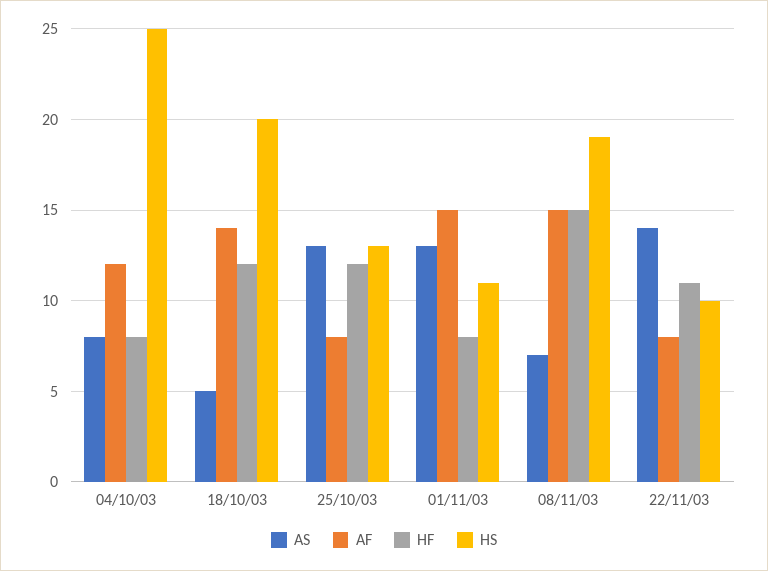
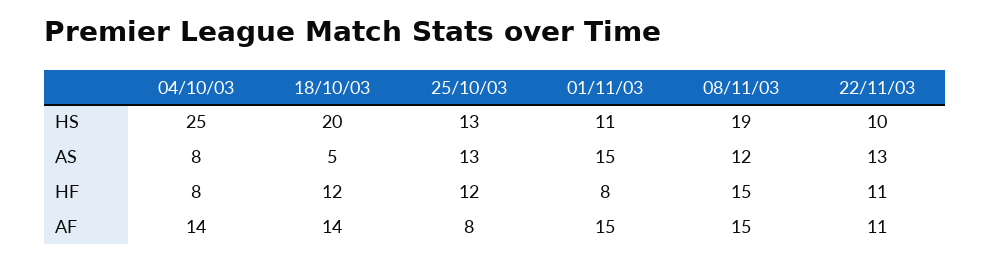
  {
    "AS": {
      "04/10/03": 8,
      "18/10/03": 5,
      "25/10/03": 13,
-     "01/11/03": 13,
+     "01/11/03": 15,
-     "08/11/03": 7,
+     "08/11/03": 12,
-     "22/11/03": 14
+     "22/11/03": 13
    },
    "AF": {
-     "04/10/03": 12,
+     "04/10/03": 14,
      "18/10/03": 14,
      "25/10/03": 8,
      "01/11/03": 15,
      "08/11/03": 15,
-     "22/11/03": 8
+     "22/11/03": 11
    },
    "HF": {
      "04/10/03": 8,
      "18/10/03": 12,
      "25/10/03": 12,
      "01/11/03": 8,
      "08/11/03": 15,
      "22/11/03": 11
    },
    "HS": {
      "04/10/03": 25,
      "18/10/03": 20,
      "25/10/03": 13,
      "01/11/03": 11,
      "08/11/03": 19,
      "22/11/03": 10
    }
  }

